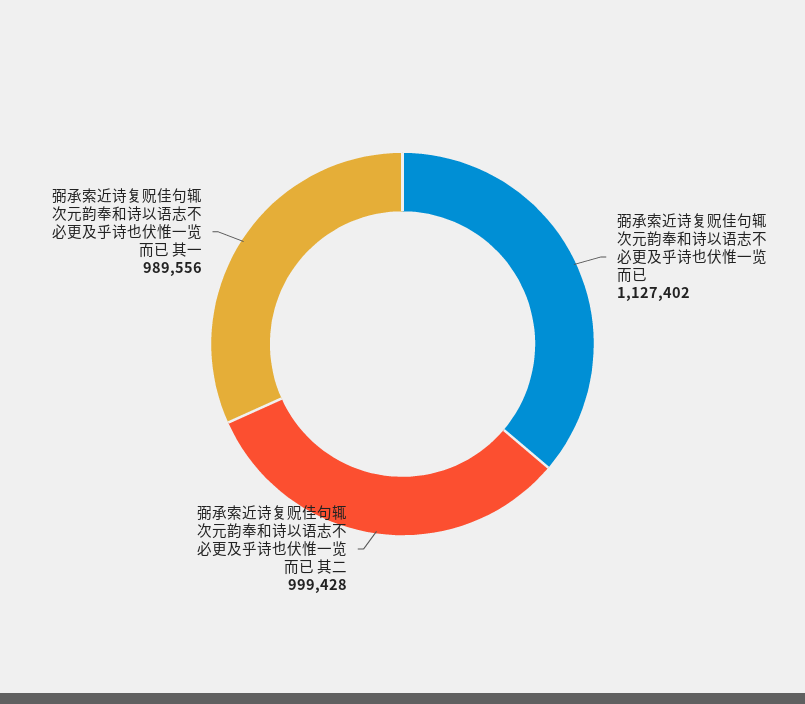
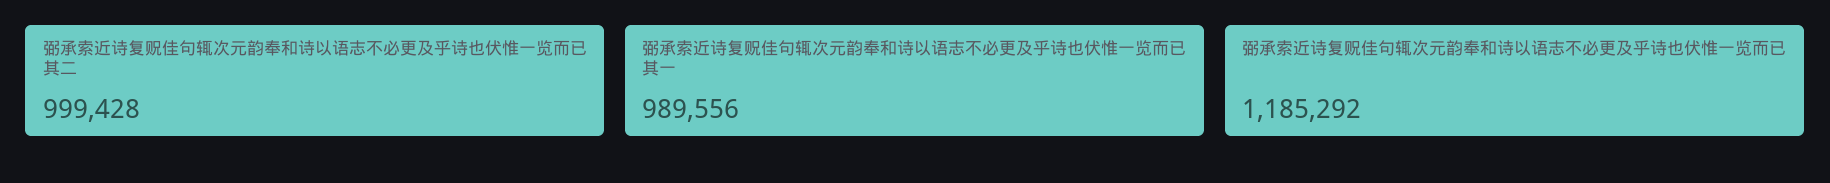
  {
-   "弼承索近诗复贶佳句辄次元韵奉和诗以语志不必更及乎诗也伏惟一览而已": 1127402,
+   "弼承索近诗复贶佳句辄次元韵奉和诗以语志不必更及乎诗也伏惟一览而已": 1185292,
    "弼承索近诗复贶佳句辄次元韵奉和诗以语志不必更及乎诗也伏惟一览而已 其二": 999428,
    "弼承索近诗复贶佳句辄次元韵奉和诗以语志不必更及乎诗也伏惟一览而已 其一": 989556
  }

